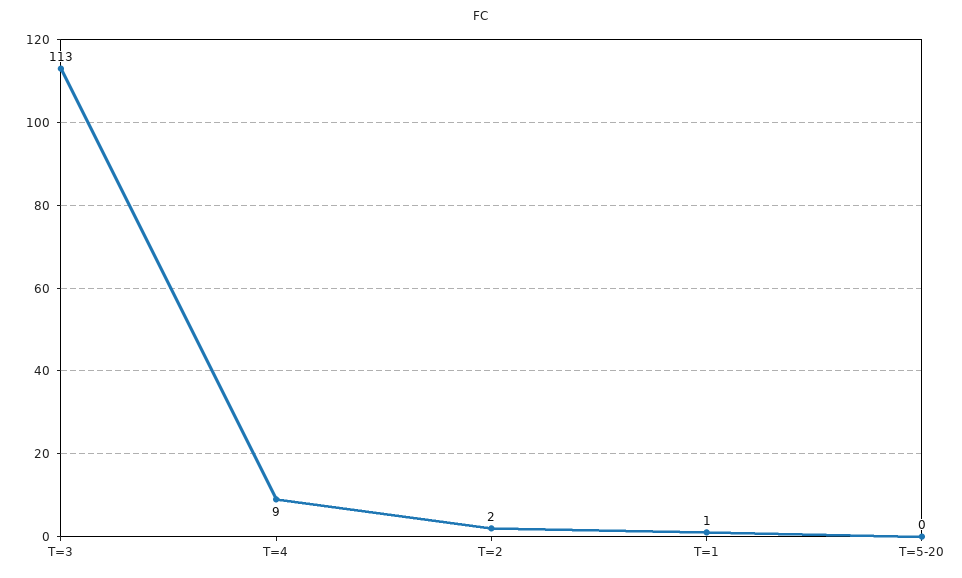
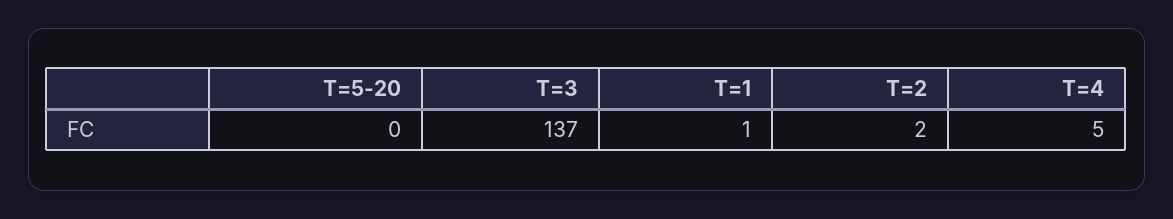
  {
-   "T=3": 113,
+   "T=3": 137,
-   "T=4": 9,
+   "T=4": 5,
    "T=2": 2,
    "T=1": 1,
    "T=5-20": 0
  }

